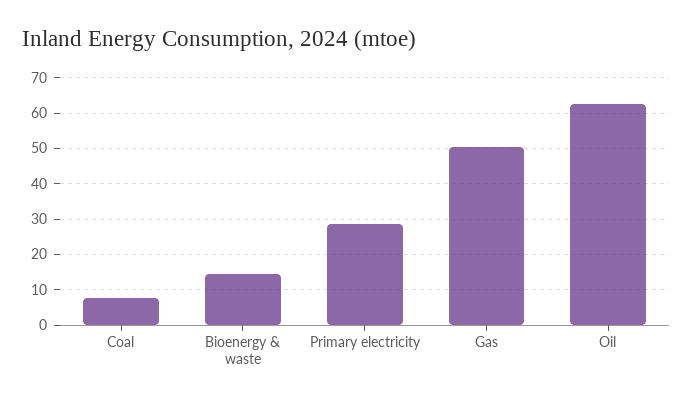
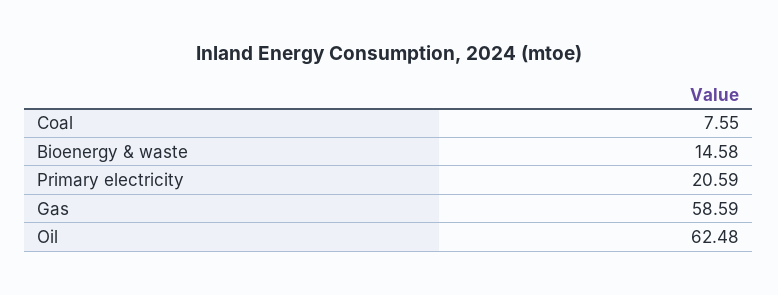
  {
    "Coal": 7.55,
    "Bioenergy & waste": 14.58,
-   "Primary electricity": 28,
+   "Primary electricity": 20.59,
-   "Gas": 50,
+   "Gas": 58.59,
    "Oil": 62.48
  }

